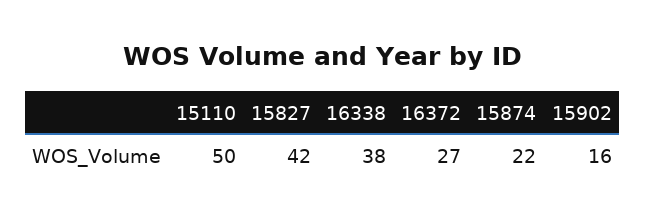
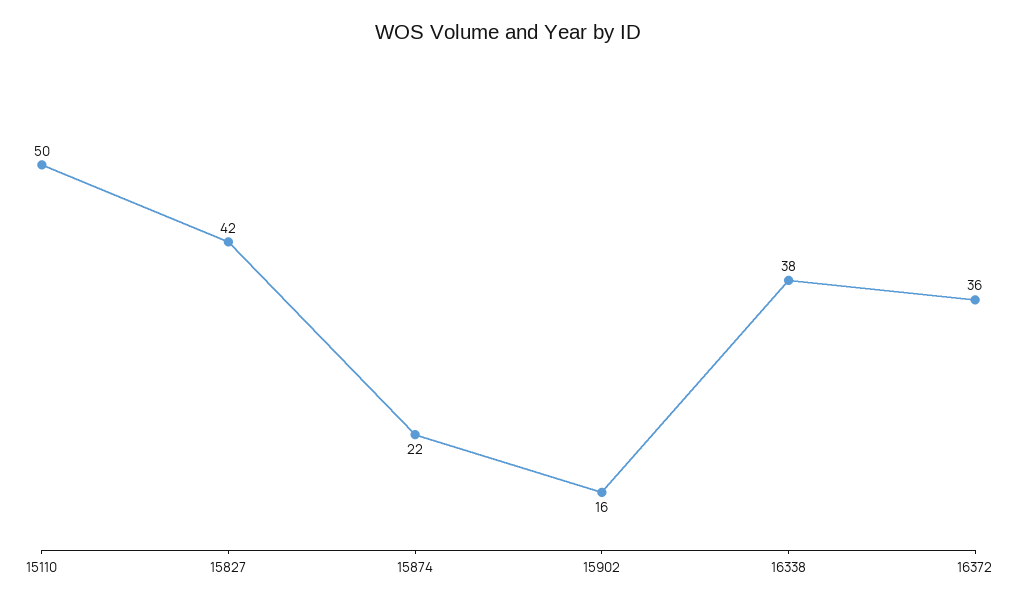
  {
    "15110": 50,
    "15827": 42,
    "16338": 38,
-   "16372": 27,
+   "16372": 36,
    "15874": 22,
    "15902": 16
  }

